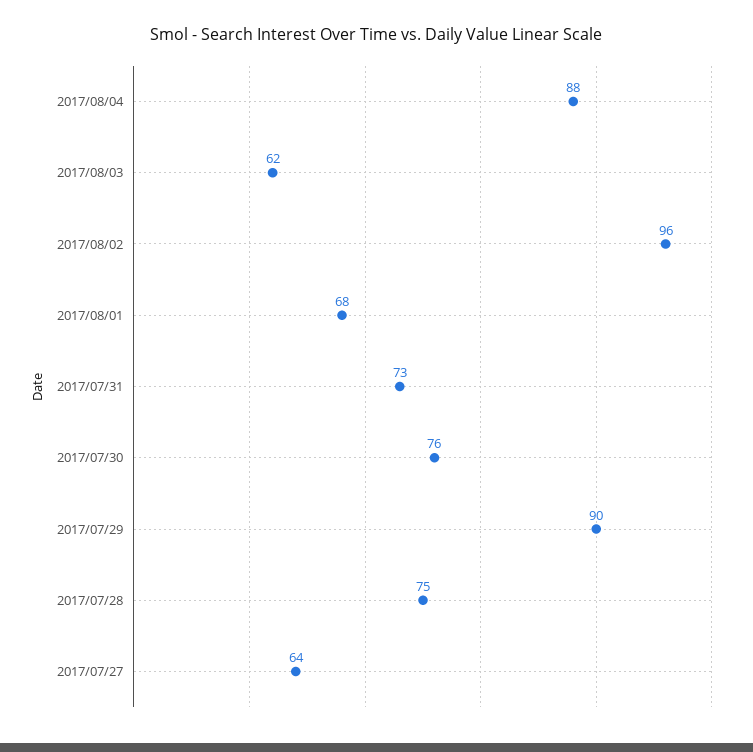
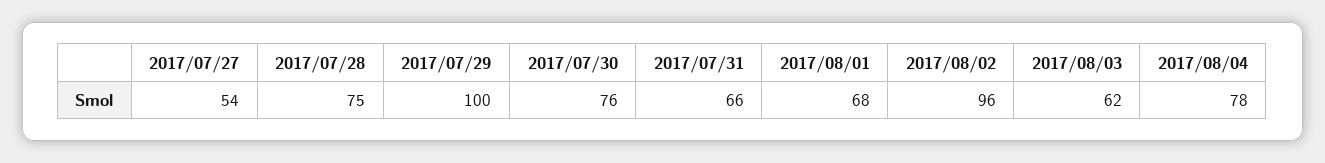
  {
-   "2017/08/04": 88,
+   "2017/08/04": 78,
    "2017/08/03": 62,
    "2017/08/02": 96,
    "2017/08/01": 68,
-   "2017/07/31": 73,
+   "2017/07/31": 66,
    "2017/07/30": 76,
-   "2017/07/29": 90,
+   "2017/07/29": 100,
    "2017/07/28": 75,
-   "2017/07/27": 64
+   "2017/07/27": 54
  }

